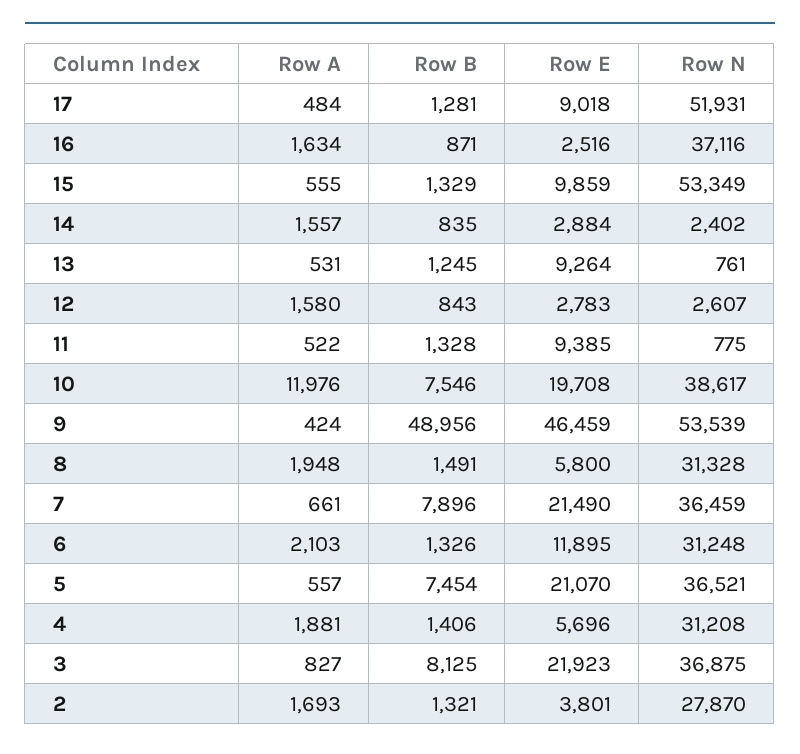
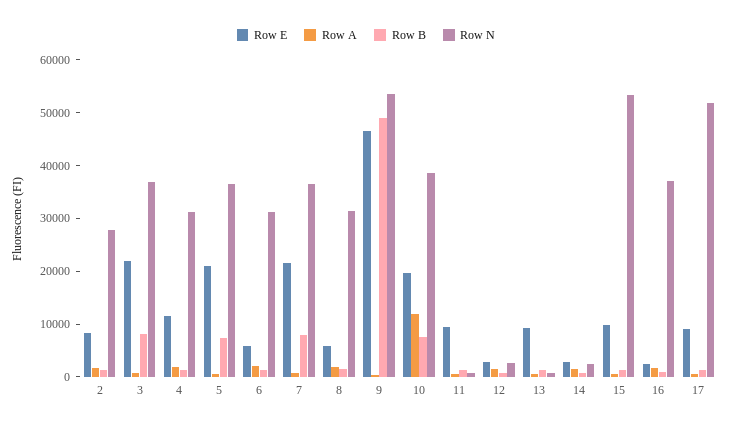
  {
    "Row A": {
      "17": 484,
      "16": 1634,
      "15": 555,
      "14": 1557,
      "13": 531,
      "12": 1580,
      "11": 522,
      "10": 11976,
      "9": 424,
      "8": 1948,
      "7": 661,
      "6": 2103,
      "5": 557,
      "4": 1881,
      "3": 827,
      "2": 1693
    },
    "Row B": {
      "17": 1281,
      "16": 871,
      "15": 1329,
      "14": 835,
      "13": 1245,
      "12": 843,
      "11": 1328,
      "10": 7546,
      "9": 48956,
      "8": 1491,
      "7": 7896,
      "6": 1326,
      "5": 7454,
      "4": 1406,
      "3": 8125,
      "2": 1321
    },
    "Row E": {
      "17": 9018,
      "16": 2516,
      "15": 9859,
      "14": 2884,
      "13": 9264,
      "12": 2783,
      "11": 9385,
      "10": 19708,
      "9": 46459,
      "8": 5800,
      "7": 21490,
-     "6": 11895,
+     "6": 6000,
      "5": 21070,
-     "4": 5696,
+     "4": 12000,
      "3": 21923,
-     "2": 3801
+     "2": 8000
    },
    "Row N": {
      "17": 51931,
      "16": 37116,
      "15": 53349,
      "14": 2402,
      "13": 761,
      "12": 2607,
      "11": 775,
      "10": 38617,
      "9": 53539,
      "8": 31328,
      "7": 36459,
      "6": 31248,
      "5": 36521,
      "4": 31208,
      "3": 36875,
      "2": 27870
    }
  }

